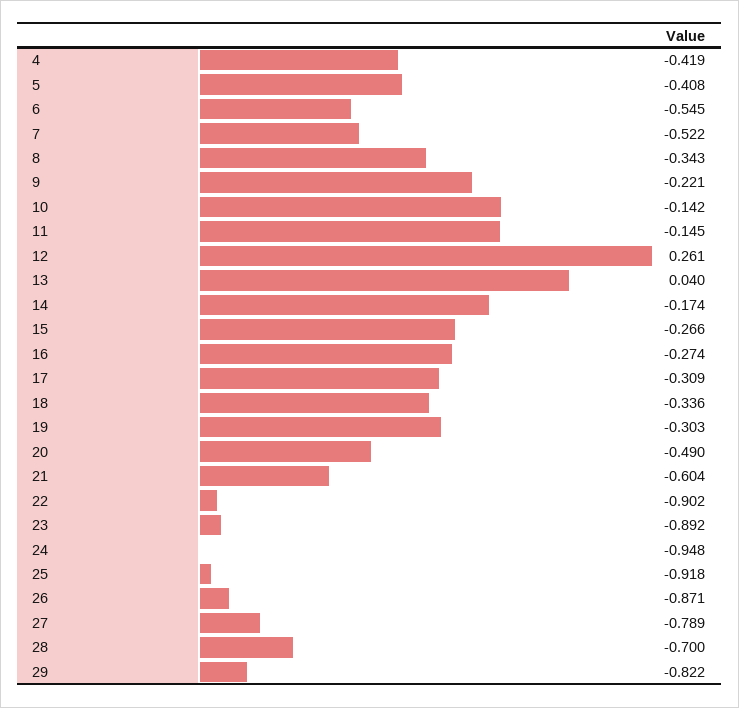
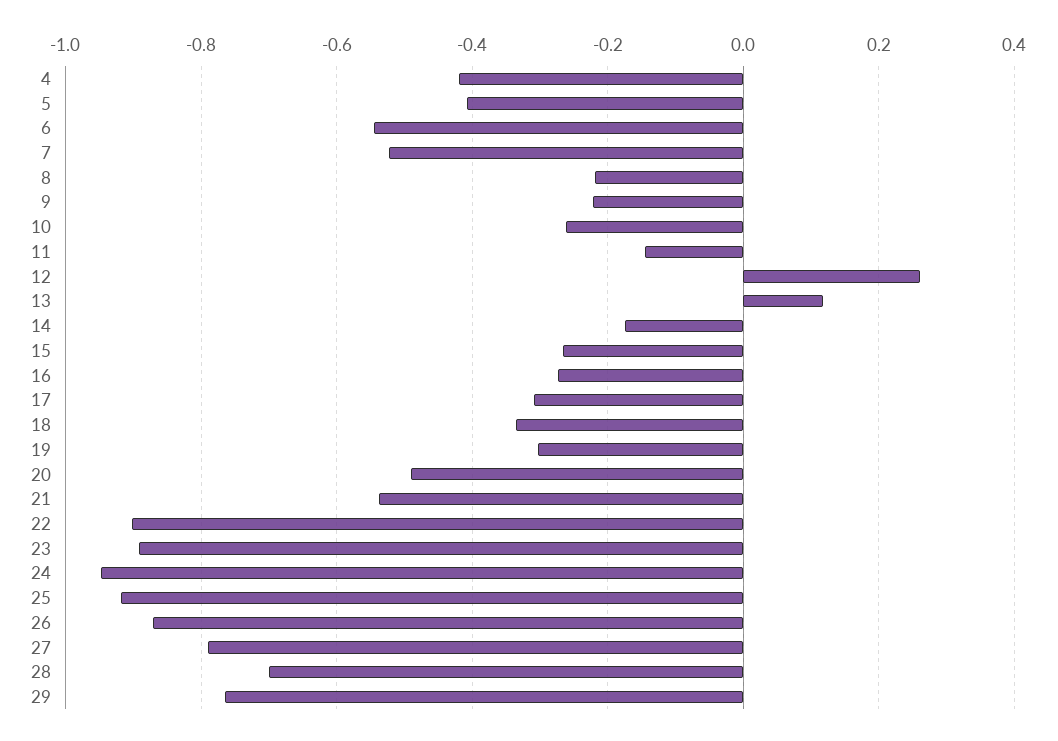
  {
    "4": -0.419,
    "5": -0.408,
    "6": -0.545,
    "7": -0.522,
-   "8": -0.343,
+   "8": -0.22,
    "9": -0.221,
-   "10": -0.142,
+   "10": -0.26,
    "11": -0.145,
    "12": 0.261,
-   "13": 0.04,
+   "13": 0.12,
    "14": -0.174,
    "15": -0.266,
    "16": -0.274,
    "17": -0.309,
    "18": -0.336,
    "19": -0.303,
    "20": -0.49,
-   "21": -0.604,
+   "21": -0.54,
    "22": -0.902,
    "23": -0.892,
    "24": -0.948,
    "25": -0.918,
    "26": -0.871,
    "27": -0.789,
    "28": -0.7,
-   "29": -0.822
+   "29": -0.76
  }

